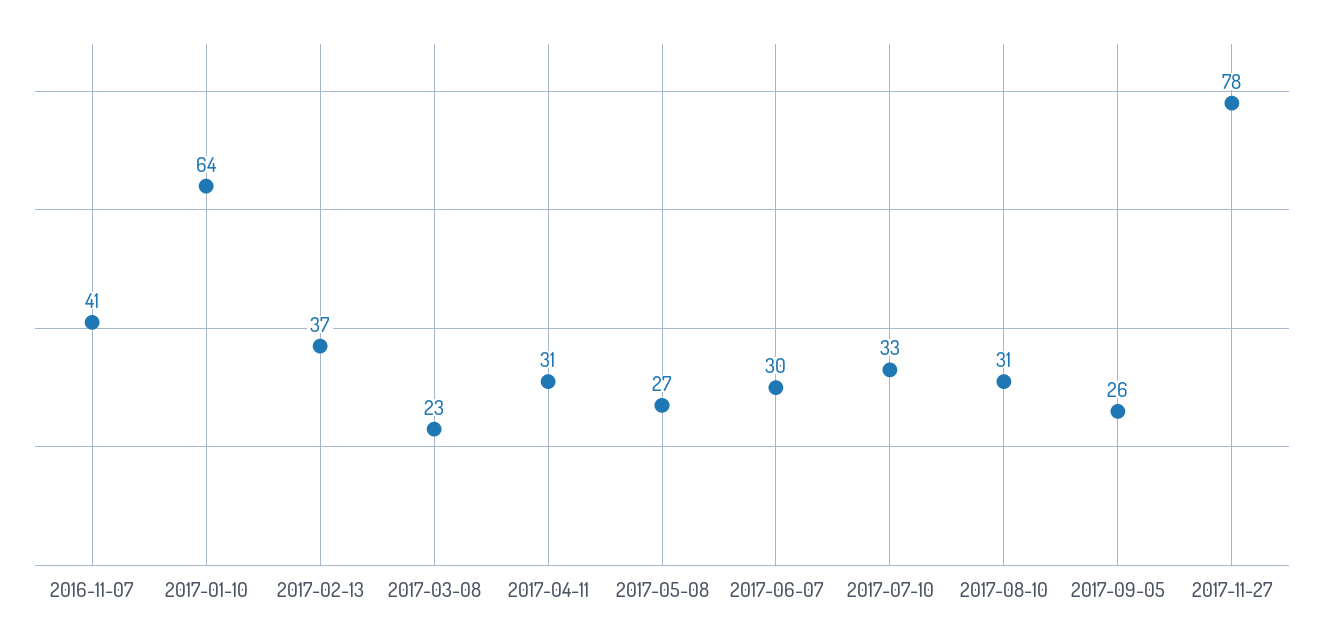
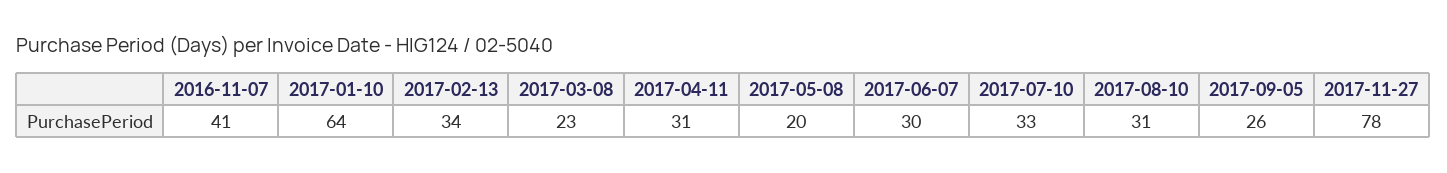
  {
    "2016-11-07": 41,
    "2017-01-10": 64,
-   "2017-02-13": 37,
+   "2017-02-13": 34,
    "2017-03-08": 23,
    "2017-04-11": 31,
-   "2017-05-08": 27,
+   "2017-05-08": 20,
    "2017-06-07": 30,
    "2017-07-10": 33,
    "2017-08-10": 31,
    "2017-09-05": 26,
    "2017-11-27": 78
  }

